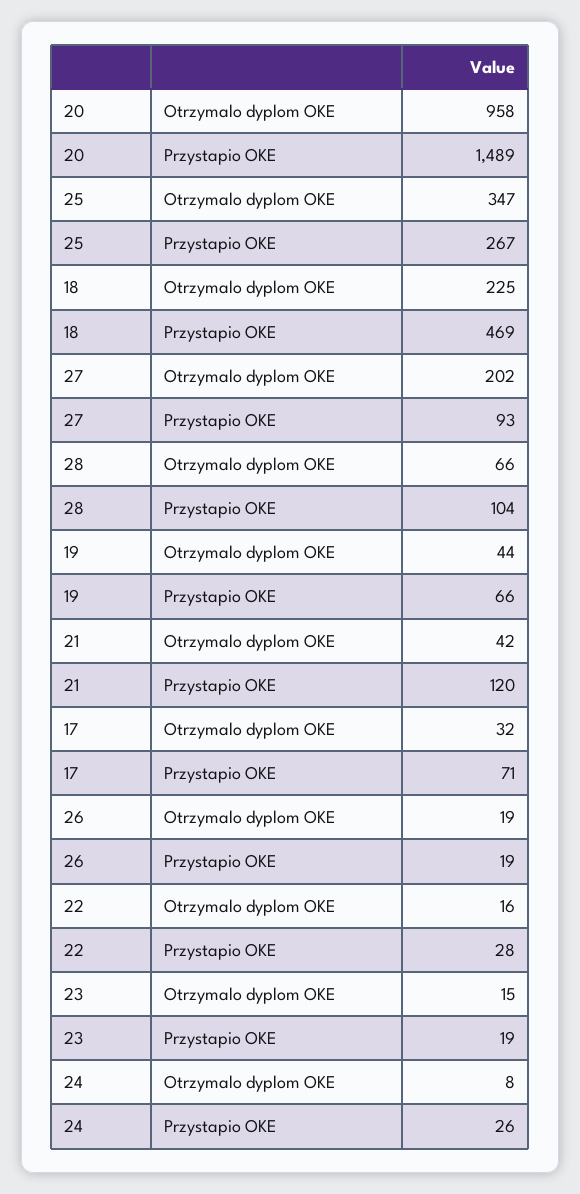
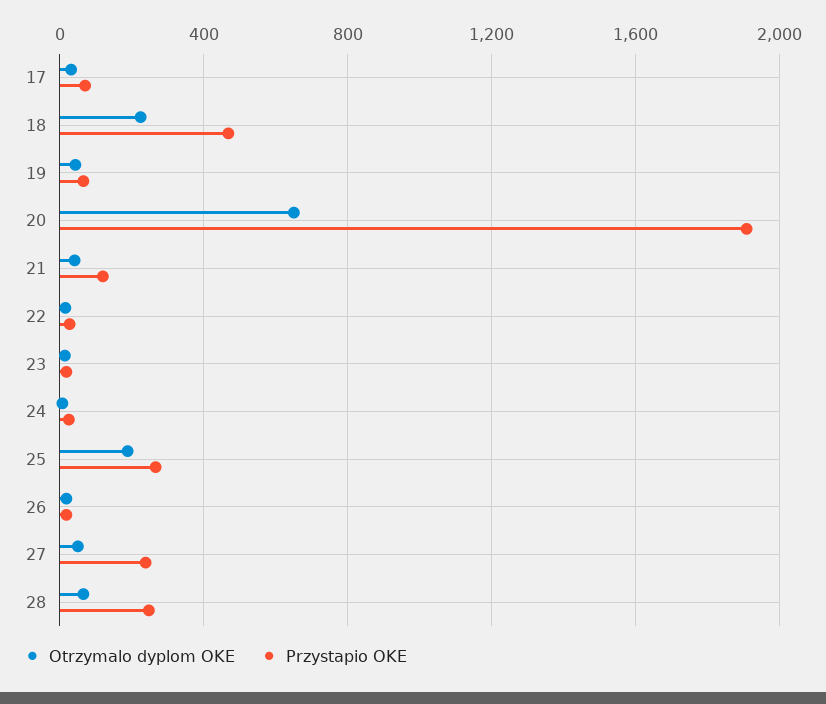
  {
    "Otrzymalo dyplom OKE": {
-     "20": 958,
+     "20": 650,
-     "25": 347,
+     "25": 200,
      "18": 225,
-     "27": 202,
+     "27": 50,
      "28": 66,
      "19": 44,
      "21": 42,
      "17": 32,
      "26": 19,
      "22": 16,
      "23": 15,
      "24": 8
    },
    "Przystapio OKE": {
-     "20": 1489,
+     "20": 1900,
      "25": 267,
      "18": 469,
-     "27": 93,
+     "27": 250,
-     "28": 104,
+     "28": 250,
      "19": 66,
      "21": 120,
      "17": 71,
      "26": 19,
      "22": 28,
      "23": 19,
      "24": 26
    }
  }

